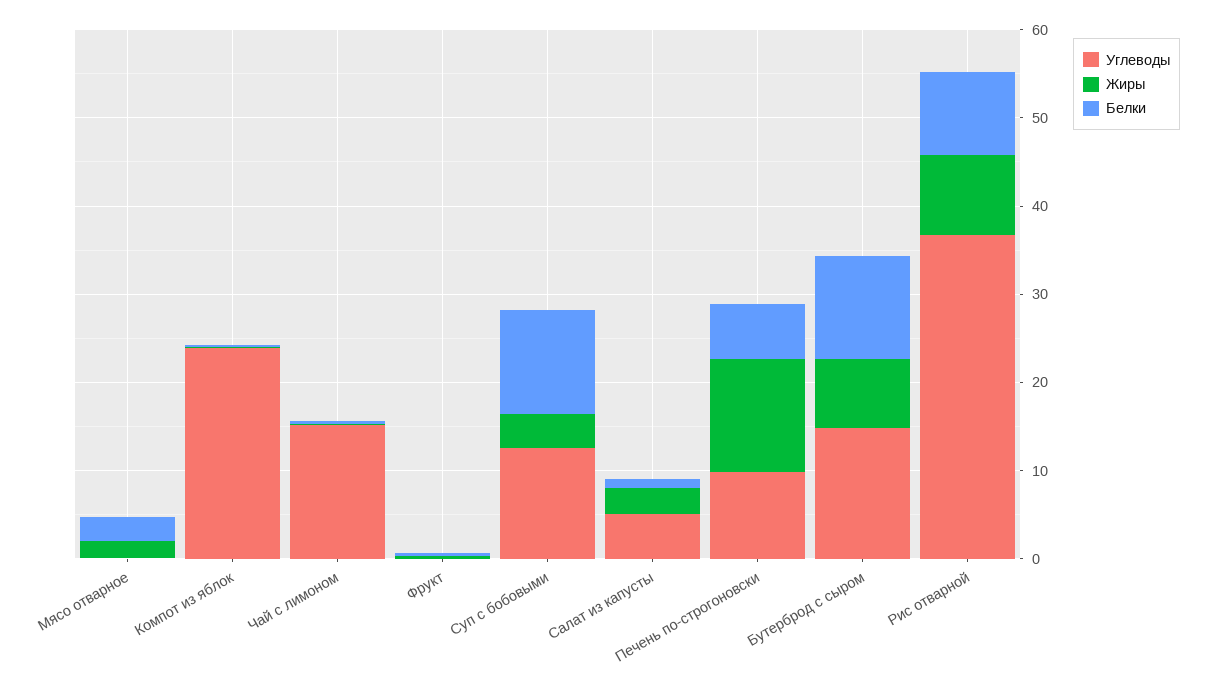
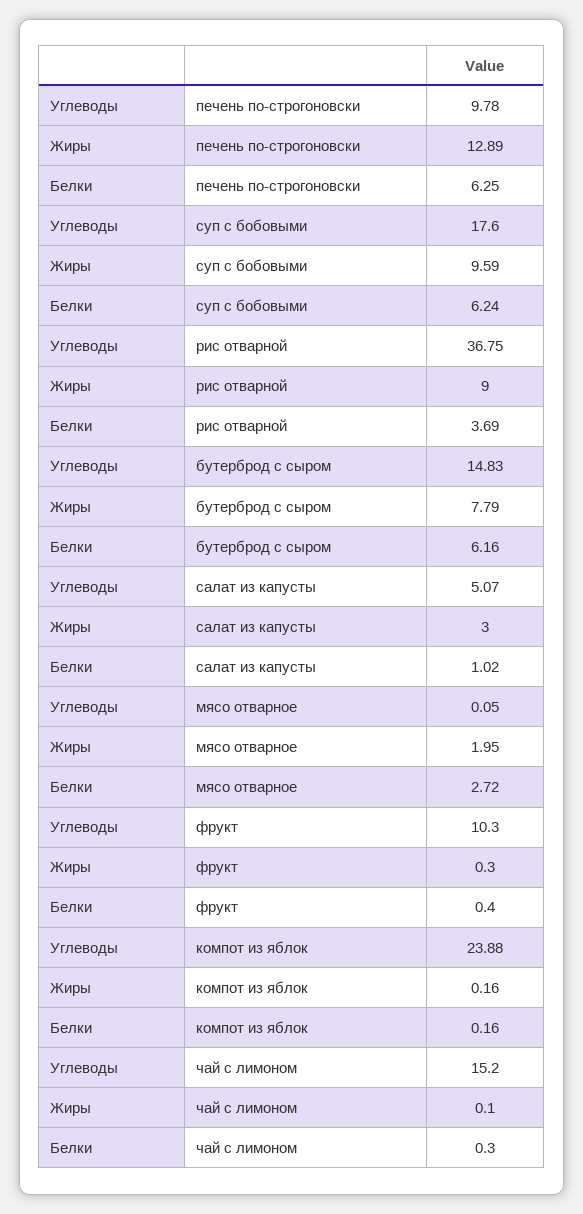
  {
    "Углеводы": {
      "Мясо отварное": 0.05,
      "Компот из яблок": 23.88,
      "Чай с лимоном": 15.2,
-     "Фрукт": 0,
+     "Фрукт": 10.3,
-     "Суп с бобовыми": 12,
+     "Суп с бобовыми": 17.6,
      "Салат из капусты": 5.07,
      "Печень по-строгоновски": 9.78,
      "Бутерброд с сыром": 14.83,
      "Рис отварной": 36.75
    },
    "Жиры": {
      "Мясо отварное": 1.95,
      "Компот из яблок": 0.16,
      "Чай с лимоном": 0.1,
      "Фрукт": 0.3,
-     "Суп с бобовыми": 4,
+     "Суп с бобовыми": 9.59,
      "Салат из капусты": 3,
      "Печень по-строгоновски": 12.89,
      "Бутерброд с сыром": 7.79,
      "Рис отварной": 9
    },
    "Белки": {
      "Мясо отварное": 2.72,
      "Компот из яблок": 0.16,
      "Чай с лимоном": 0.3,
      "Фрукт": 0.4,
-     "Суп с бобовыми": 12,
+     "Суп с бобовыми": 6.24,
      "Салат из капусты": 1.02,
      "Печень по-строгоновски": 6.25,
-     "Бутерброд с сыром": 12,
+     "Бутерброд с сыром": 6.16,
-     "Рис отварной": 10
+     "Рис отварной": 3.69
    }
  }

